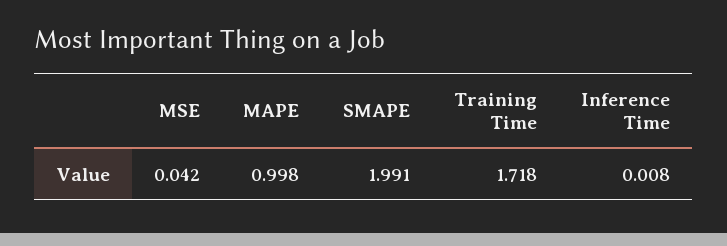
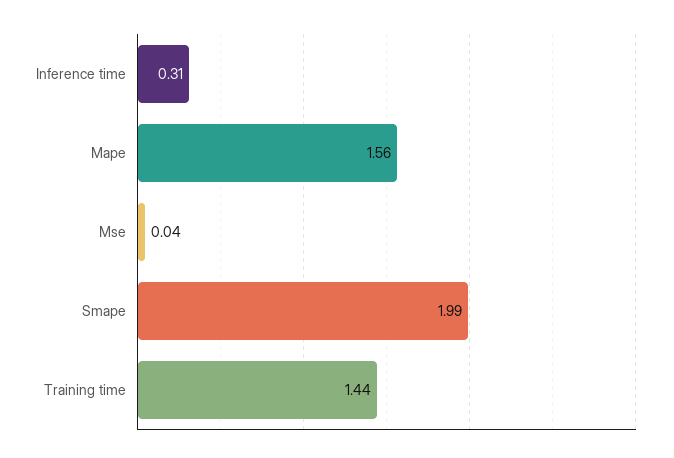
  {
    "MSE": 0.042,
-   "MAPE": 0.998,
+   "MAPE": 1.56,
    "SMAPE": 1.991,
-   "Training Time": 1.718,
+   "Training Time": 1.44,
-   "Inference Time": 0.008
+   "Inference Time": 0.31
  }

